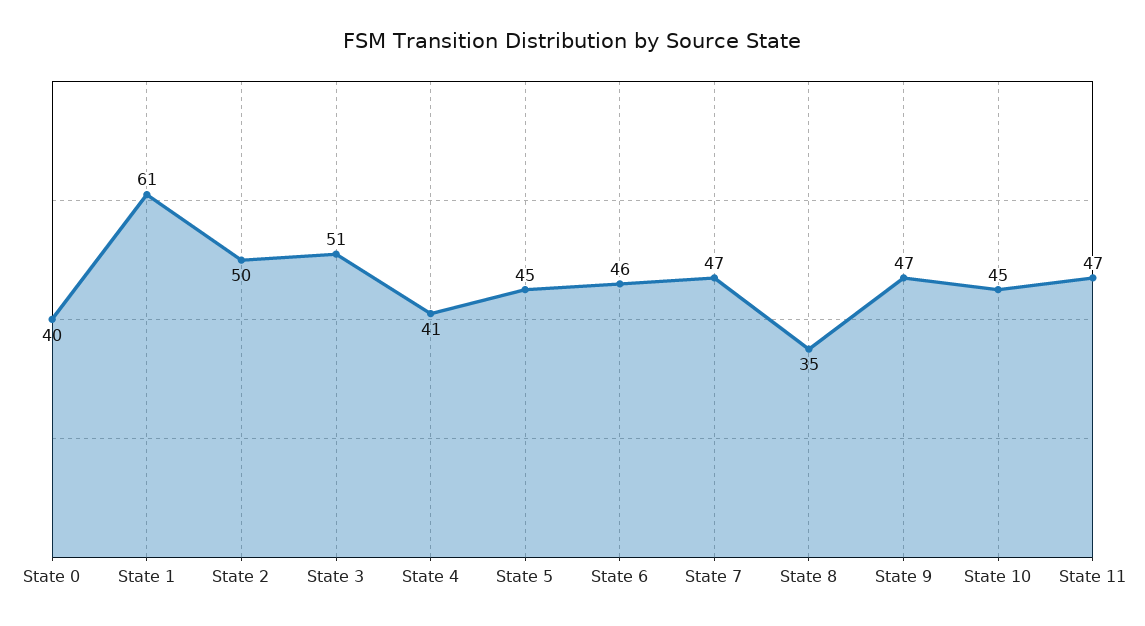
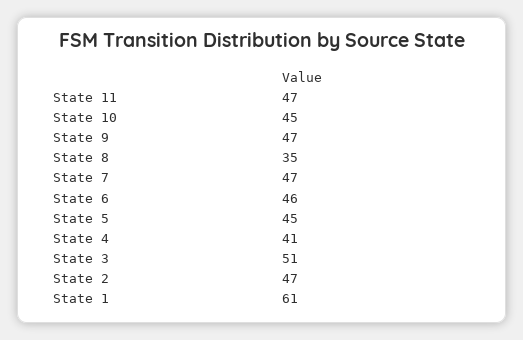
  {
-   "State 0": 40,
    "State 1": 61,
-   "State 2": 50,
+   "State 2": 47,
    "State 3": 51,
    "State 4": 41,
    "State 5": 45,
    "State 6": 46,
    "State 7": 47,
    "State 8": 35,
    "State 9": 47,
    "State 10": 45,
    "State 11": 47
  }

